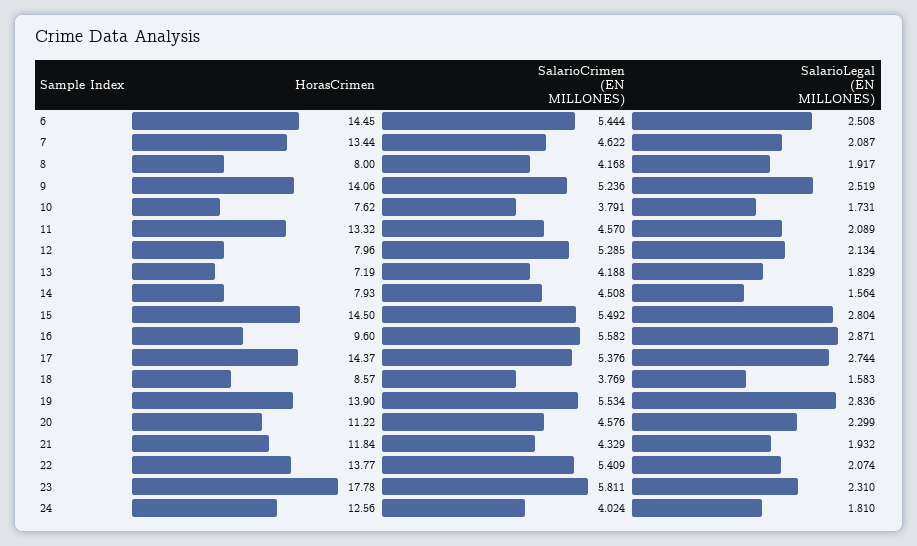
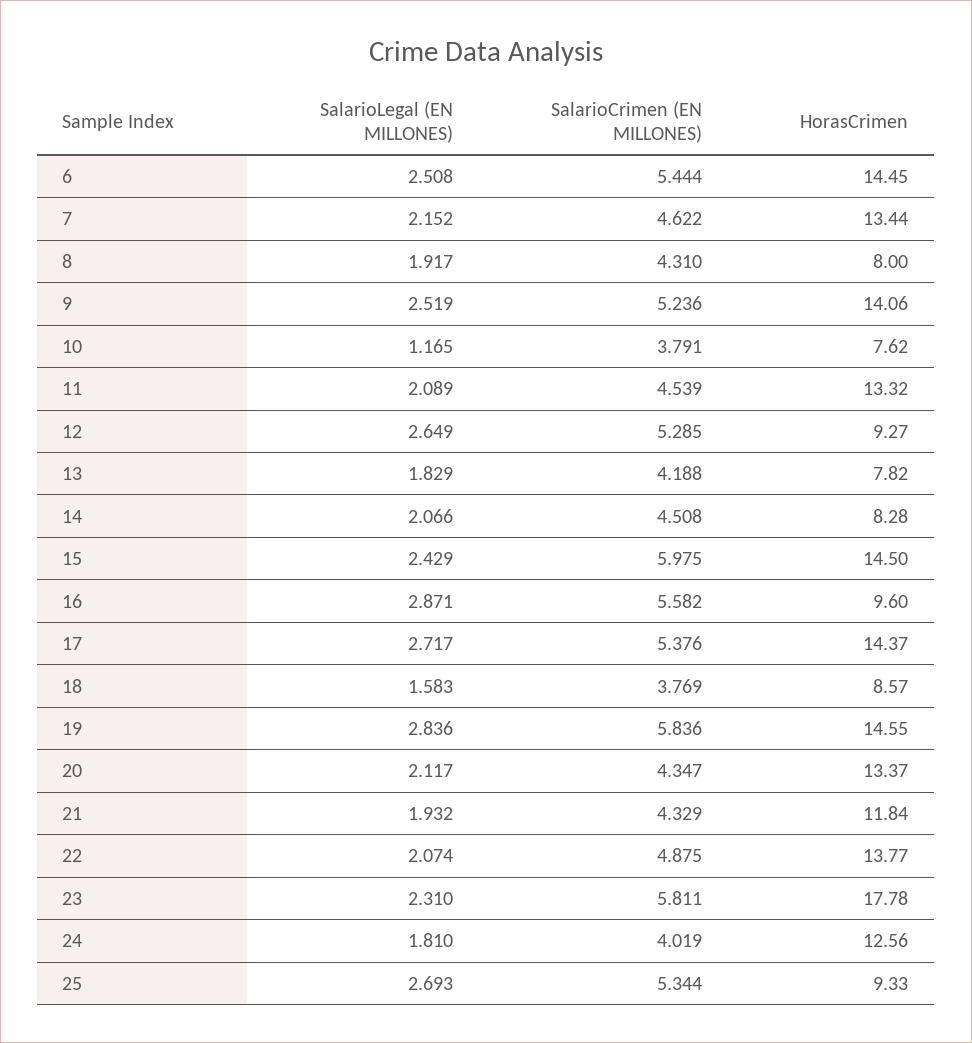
  {
    "HorasCrimen": {
      "6": 14.45,
      "7": 13.44,
      "8": 8,
      "9": 14.06,
      "10": 7.62,
      "11": 13.32,
-     "12": 7.96,
+     "12": 9.27,
-     "13": 7.19,
+     "13": 7.82,
-     "14": 7.93,
+     "14": 8.28,
      "15": 14.5,
      "16": 9.6,
      "17": 14.37,
      "18": 8.57,
-     "19": 13.9,
+     "19": 14.55,
-     "20": 11.22,
+     "20": 13.37,
      "21": 11.84,
      "22": 13.77,
      "23": 17.78,
-     "24": 12.56
+     "24": 12.56,
+     "25": 9.33
    },
    "SalarioCrimen (EN MILLONES)": {
      "6": 5.444,
      "7": 4.622,
-     "8": 4.168,
+     "8": 4.31,
      "9": 5.236,
      "10": 3.791,
-     "11": 4.57,
+     "11": 4.539,
      "12": 5.285,
      "13": 4.188,
      "14": 4.508,
-     "15": 5.492,
+     "15": 5.975,
      "16": 5.582,
      "17": 5.376,
      "18": 3.769,
-     "19": 5.534,
+     "19": 5.836,
-     "20": 4.576,
+     "20": 4.347,
      "21": 4.329,
-     "22": 5.409,
+     "22": 4.875,
      "23": 5.811,
-     "24": 4.024
+     "24": 4.019,
+     "25": 5.344
    },
    "SalarioLegal (EN MILLONES)": {
      "6": 2.508,
-     "7": 2.087,
+     "7": 2.152,
      "8": 1.917,
      "9": 2.519,
-     "10": 1.731,
+     "10": 1.165,
      "11": 2.089,
-     "12": 2.134,
+     "12": 2.649,
      "13": 1.829,
-     "14": 1.564,
+     "14": 2.066,
-     "15": 2.804,
+     "15": 2.429,
      "16": 2.871,
-     "17": 2.744,
+     "17": 2.717,
      "18": 1.583,
      "19": 2.836,
-     "20": 2.299,
+     "20": 2.117,
      "21": 1.932,
      "22": 2.074,
      "23": 2.31,
-     "24": 1.81
+     "24": 1.81,
+     "25": 2.693
    }
  }

